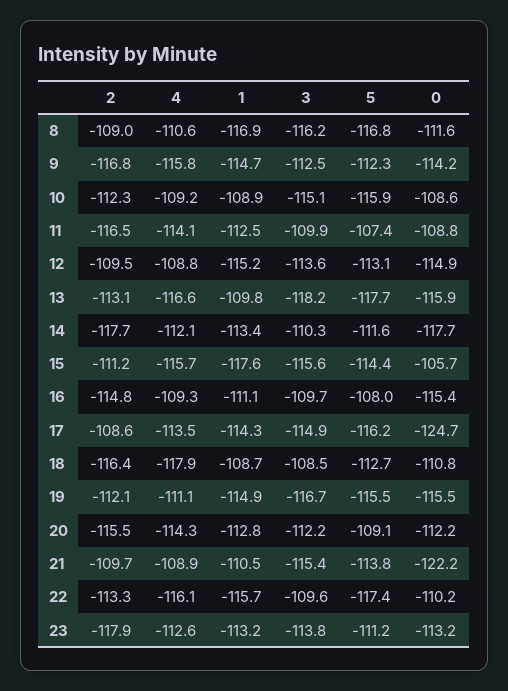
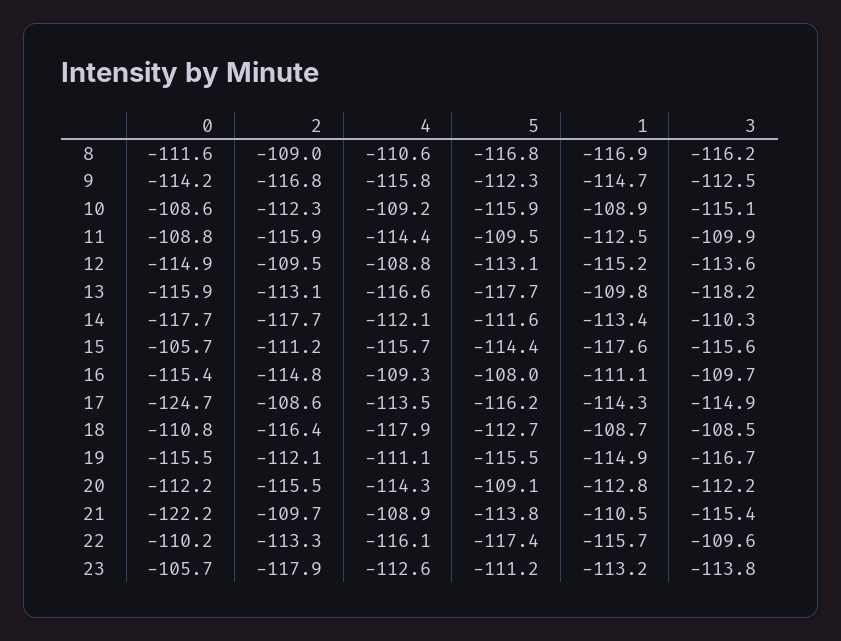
  {
    "2": {
      "8": -109,
      "9": -116.8,
      "10": -112.3,
-     "11": -116.5,
+     "11": -115.9,
      "12": -109.5,
      "13": -113.1,
      "14": -117.7,
      "15": -111.2,
      "16": -114.8,
      "17": -108.6,
      "18": -116.4,
      "19": -112.1,
      "20": -115.5,
      "21": -109.7,
      "22": -113.3,
      "23": -117.9
    },
    "4": {
      "8": -110.6,
      "9": -115.8,
      "10": -109.2,
-     "11": -114.1,
+     "11": -114.4,
      "12": -108.8,
      "13": -116.6,
      "14": -112.1,
      "15": -115.7,
      "16": -109.3,
      "17": -113.5,
      "18": -117.9,
      "19": -111.1,
      "20": -114.3,
      "21": -108.9,
      "22": -116.1,
      "23": -112.6
    },
    "1": {
      "8": -116.9,
      "9": -114.7,
      "10": -108.9,
      "11": -112.5,
      "12": -115.2,
      "13": -109.8,
      "14": -113.4,
      "15": -117.6,
      "16": -111.1,
      "17": -114.3,
      "18": -108.7,
      "19": -114.9,
      "20": -112.8,
      "21": -110.5,
      "22": -115.7,
      "23": -113.2
    },
    "3": {
      "8": -116.2,
      "9": -112.5,
      "10": -115.1,
      "11": -109.9,
      "12": -113.6,
      "13": -118.2,
      "14": -110.3,
      "15": -115.6,
      "16": -109.7,
      "17": -114.9,
      "18": -108.5,
      "19": -116.7,
      "20": -112.2,
      "21": -115.4,
      "22": -109.6,
      "23": -113.8
    },
    "5": {
      "8": -116.8,
      "9": -112.3,
      "10": -115.9,
-     "11": -107.4,
+     "11": -109.5,
      "12": -113.1,
      "13": -117.7,
      "14": -111.6,
      "15": -114.4,
      "16": -108,
      "17": -116.2,
      "18": -112.7,
      "19": -115.5,
      "20": -109.1,
      "21": -113.8,
      "22": -117.4,
      "23": -111.2
    },
    "0": {
      "8": -111.6,
      "9": -114.2,
      "10": -108.6,
      "11": -108.8,
      "12": -114.9,
      "13": -115.9,
      "14": -117.7,
      "15": -105.7,
      "16": -115.4,
      "17": -124.7,
      "18": -110.8,
      "19": -115.5,
      "20": -112.2,
      "21": -122.2,
      "22": -110.2,
-     "23": -113.2
+     "23": -105.7
    }
  }

